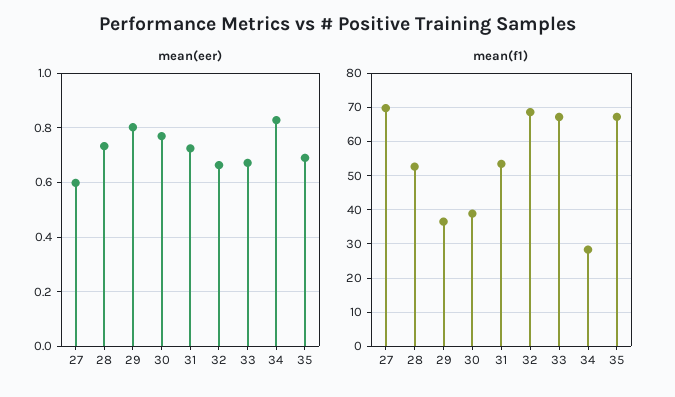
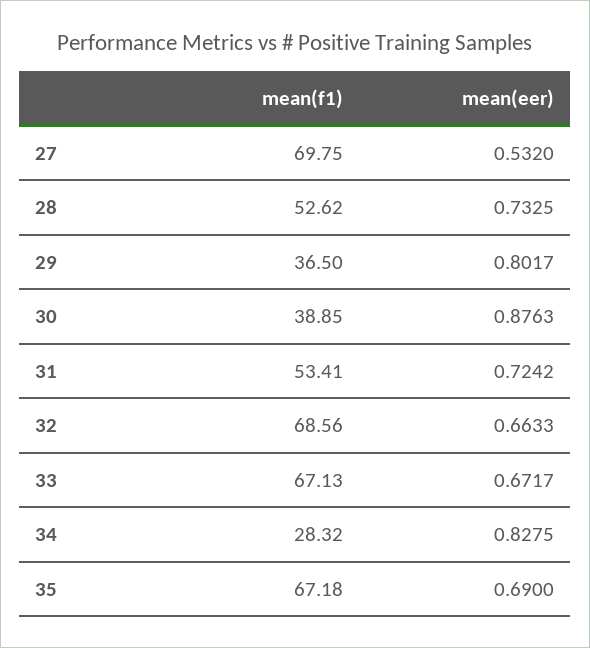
  {
    "mean(eer)": {
-     "27": 0.6,
+     "27": 0.532,
      "28": 0.7325,
      "29": 0.8017,
-     "30": 0.775,
+     "30": 0.8763,
      "31": 0.7242,
      "32": 0.6633,
      "33": 0.6717,
      "34": 0.8275,
      "35": 0.69
    },
    "mean(f1)": {
      "27": 69.75,
      "28": 52.62,
      "29": 36.5,
      "30": 38.85,
      "31": 53.41,
      "32": 68.56,
      "33": 67.13,
      "34": 28.32,
      "35": 67.18
    }
  }

